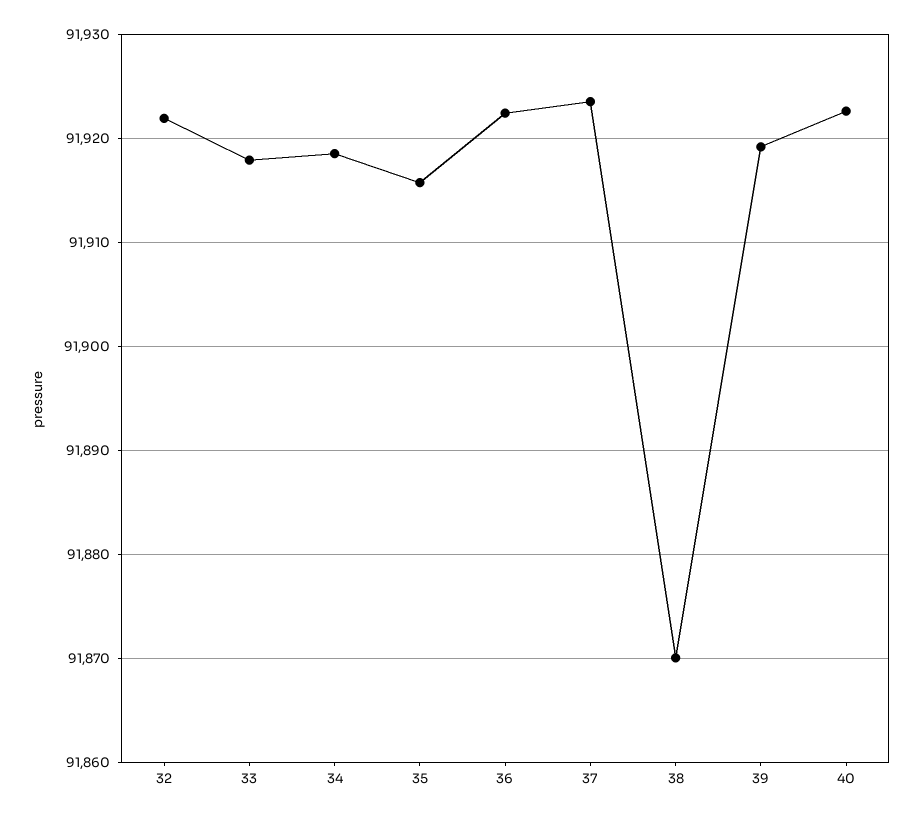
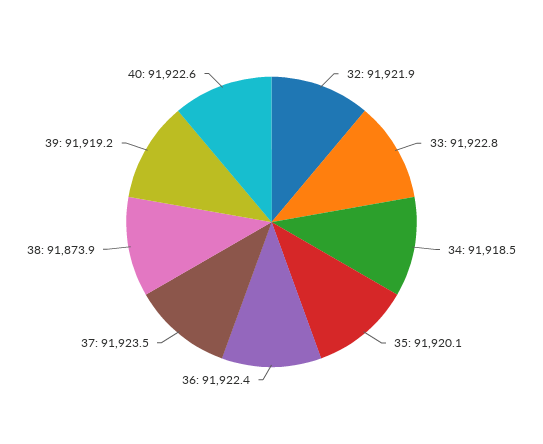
  {
    "32": 91921.9,
-   "33": 91918,
+   "33": 91922.8,
    "34": 91918.5,
-   "35": 91916,
+   "35": 91920.1,
    "36": 91922.4,
    "37": 91923.5,
-   "38": 91870,
+   "38": 91873.9,
    "39": 91919.2,
    "40": 91922.6
  }

